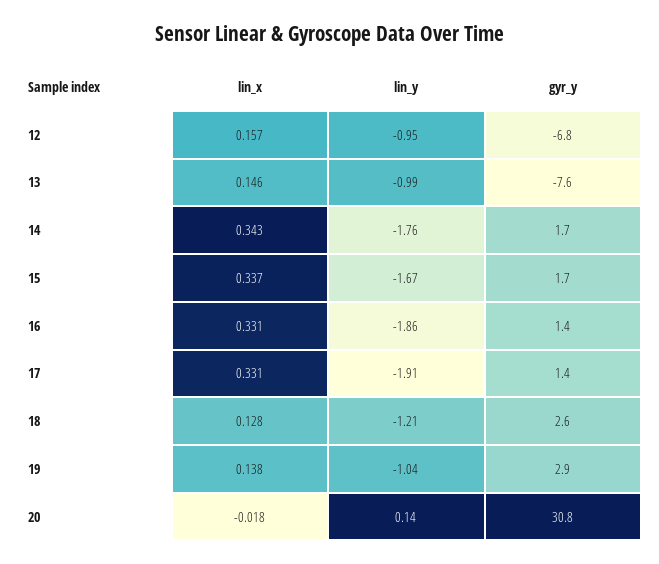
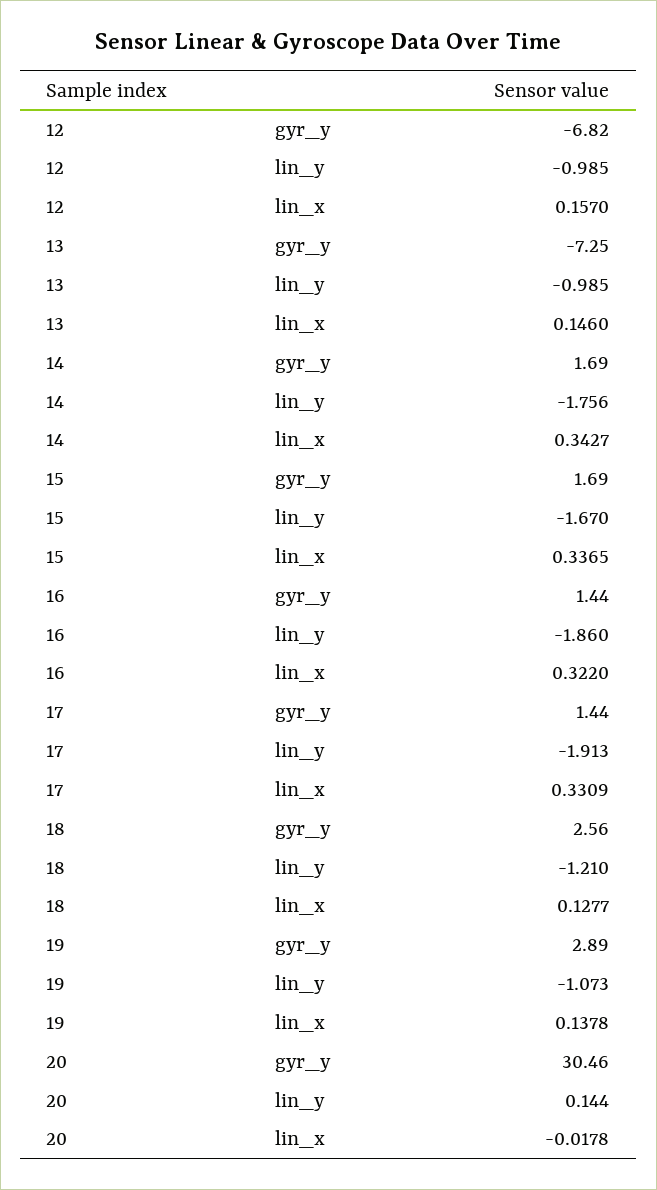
  {
    "lin_x": {
      "12": 0.157,
      "13": 0.146,
      "14": 0.3427,
      "15": 0.3365,
-     "16": 0.331,
+     "16": 0.322,
      "17": 0.3309,
      "18": 0.1277,
      "19": 0.1378,
      "20": -0.0178
    },
    "lin_y": {
-     "12": -0.95,
+     "12": -0.985,
      "13": -0.985,
      "14": -1.756,
      "15": -1.67,
      "16": -1.86,
      "17": -1.913,
      "18": -1.21,
-     "19": -1.04,
+     "19": -1.073,
      "20": 0.144
    },
    "gyr_y": {
      "12": -6.82,
-     "13": -7.6,
+     "13": -7.25,
      "14": 1.69,
      "15": 1.69,
      "16": 1.44,
      "17": 1.44,
      "18": 2.56,
      "19": 2.89,
-     "20": 30.8
+     "20": 30.46
    }
  }

